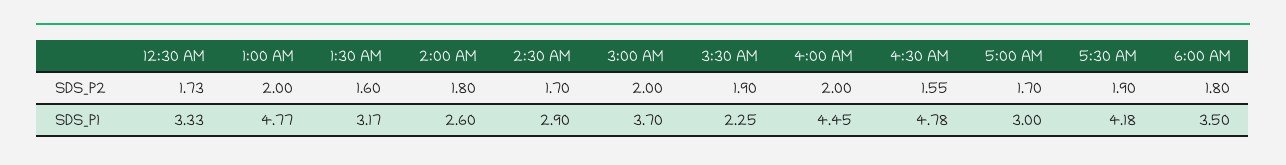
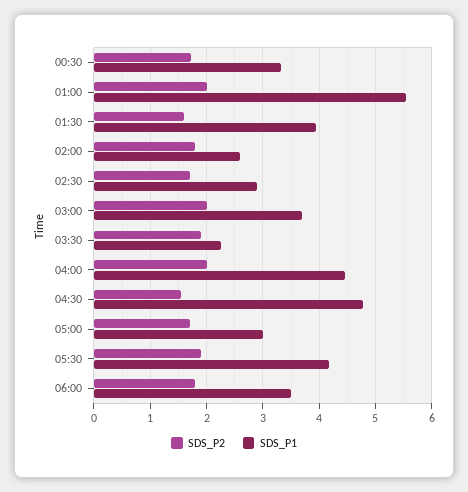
  {
    "SDS_P2": {
      "12:30 AM": 1.73,
      "1:00 AM": 2,
      "1:30 AM": 1.6,
      "2:00 AM": 1.8,
      "2:30 AM": 1.7,
      "3:00 AM": 2,
      "3:30 AM": 1.9,
      "4:00 AM": 2,
      "4:30 AM": 1.55,
      "5:00 AM": 1.7,
      "5:30 AM": 1.9,
      "6:00 AM": 1.8
    },
    "SDS_P1": {
      "12:30 AM": 3.33,
-     "1:00 AM": 4.77,
+     "1:00 AM": 5.6,
-     "1:30 AM": 3.17,
+     "1:30 AM": 4,
      "2:00 AM": 2.6,
      "2:30 AM": 2.9,
      "3:00 AM": 3.7,
      "3:30 AM": 2.25,
      "4:00 AM": 4.45,
      "4:30 AM": 4.78,
      "5:00 AM": 3,
      "5:30 AM": 4.18,
      "6:00 AM": 3.5
    }
  }

